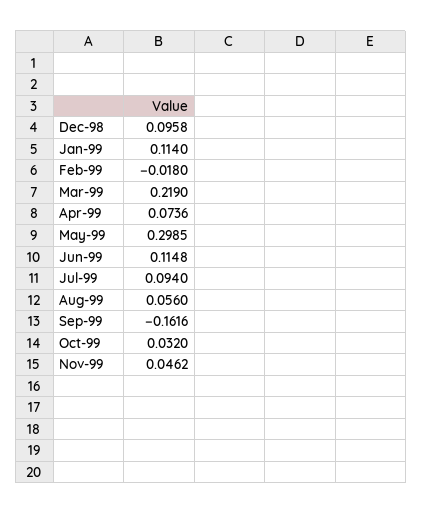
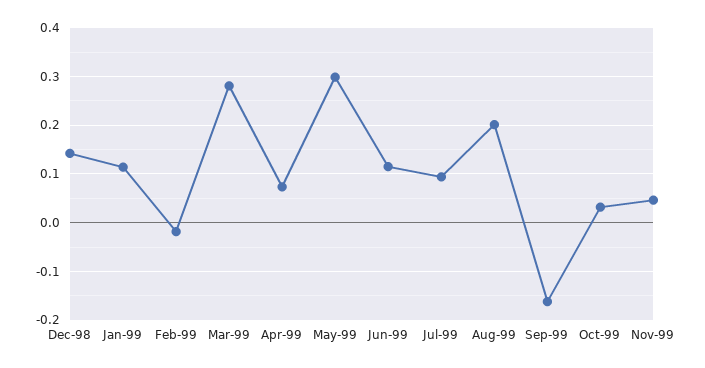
  {
-   "Dec-98": 0.0958,
+   "Dec-98": 0.14,
    "Jan-99": 0.114,
    "Feb-99": -0.018,
-   "Mar-99": 0.219,
+   "Mar-99": 0.28,
    "Apr-99": 0.0736,
    "May-99": 0.2985,
    "Jun-99": 0.1148,
    "Jul-99": 0.094,
-   "Aug-99": 0.056,
+   "Aug-99": 0.2,
    "Sep-99": -0.1616,
    "Oct-99": 0.032,
    "Nov-99": 0.0462
  }

